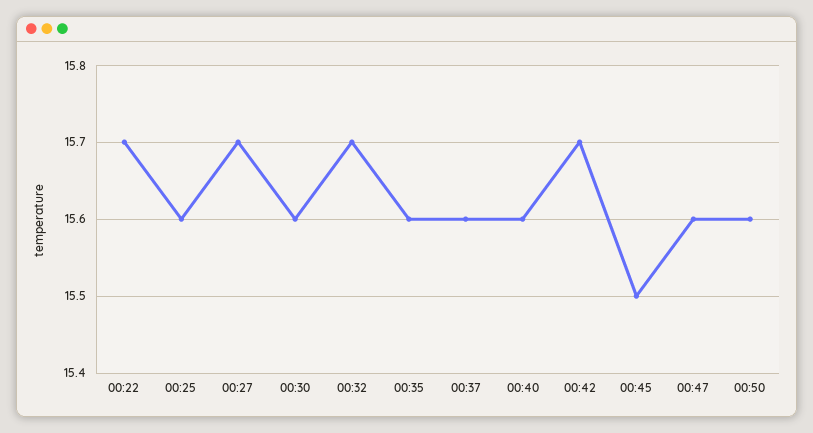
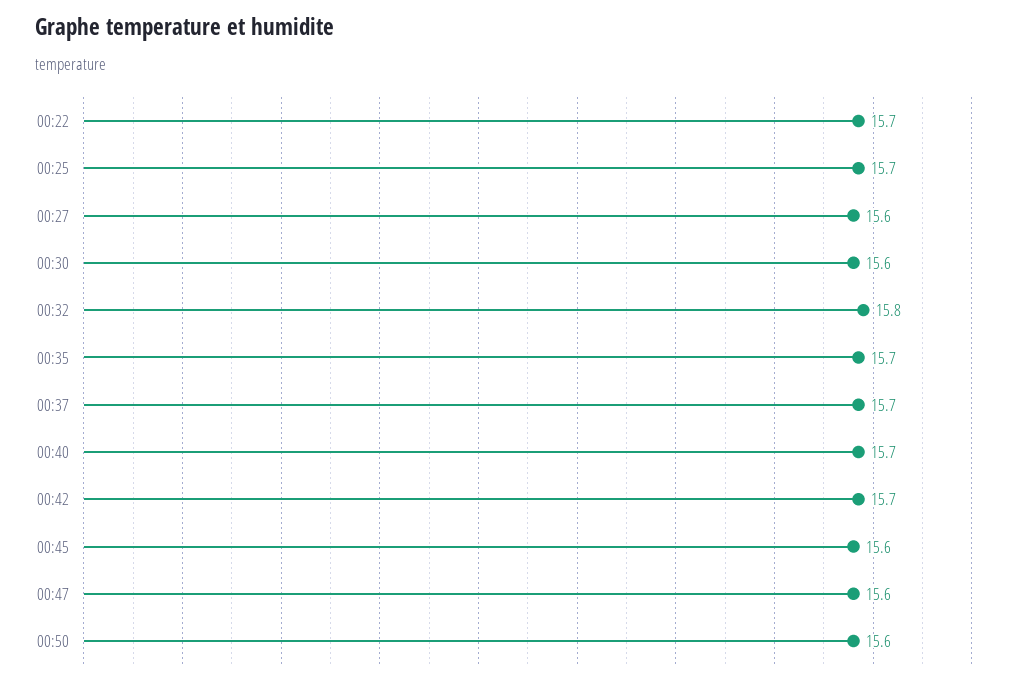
  {
    "00:22": 15.7,
-   "00:25": 15.6,
+   "00:25": 15.7,
-   "00:27": 15.7,
+   "00:27": 15.6,
    "00:30": 15.6,
-   "00:32": 15.7,
+   "00:32": 15.8,
-   "00:35": 15.6,
+   "00:35": 15.7,
-   "00:37": 15.6,
+   "00:37": 15.7,
-   "00:40": 15.6,
+   "00:40": 15.7,
    "00:42": 15.7,
-   "00:45": 15.5,
+   "00:45": 15.6,
    "00:47": 15.6,
    "00:50": 15.6
  }

